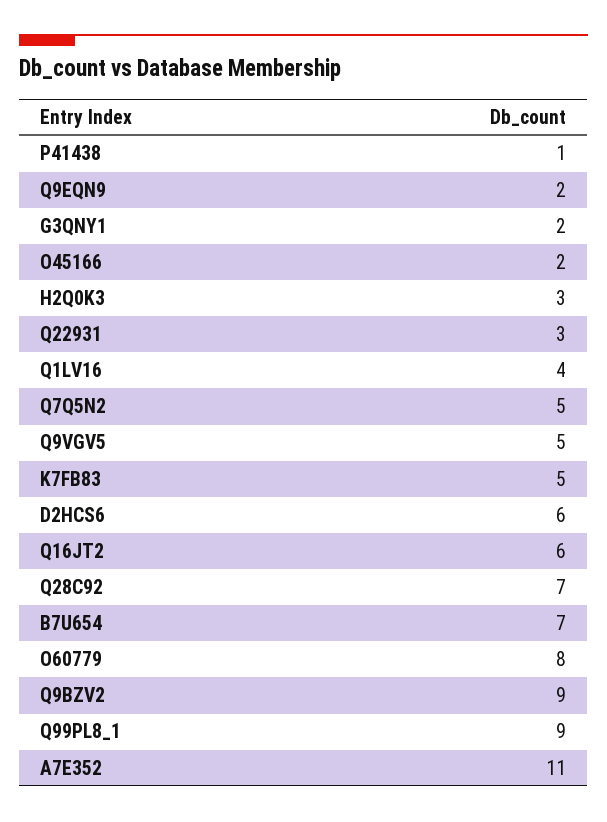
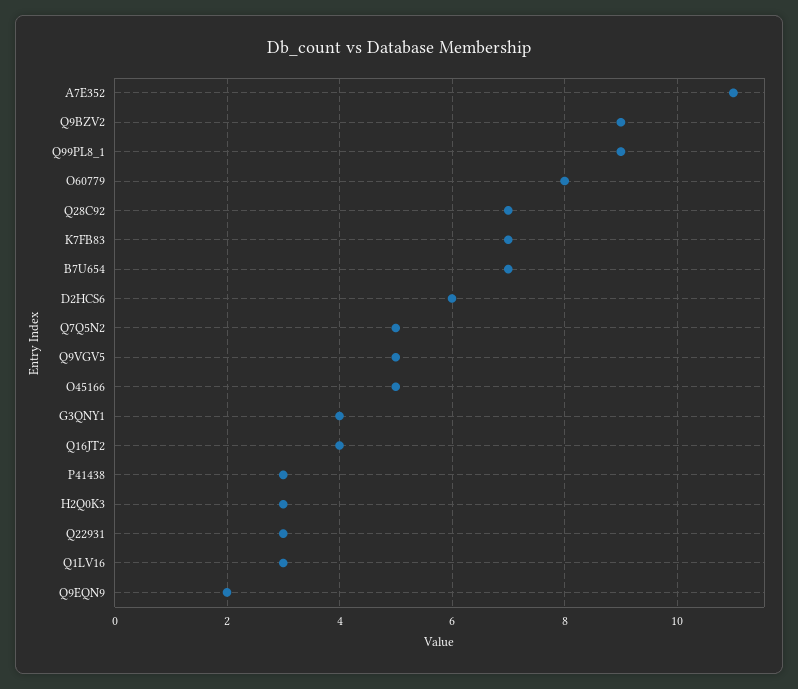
  {
-   "P41438": 1,
+   "P41438": 3,
    "Q9EQN9": 2,
-   "G3QNY1": 2,
+   "G3QNY1": 4,
-   "O45166": 2,
+   "O45166": 5,
    "H2Q0K3": 3,
    "Q22931": 3,
-   "Q1LV16": 4,
+   "Q1LV16": 3,
    "Q7Q5N2": 5,
    "Q9VGV5": 5,
-   "K7FB83": 5,
+   "K7FB83": 7,
    "D2HCS6": 6,
-   "Q16JT2": 6,
+   "Q16JT2": 4,
    "Q28C92": 7,
    "B7U654": 7,
    "O60779": 8,
    "Q9BZV2": 9,
    "Q99PL8_1": 9,
    "A7E352": 11
  }

